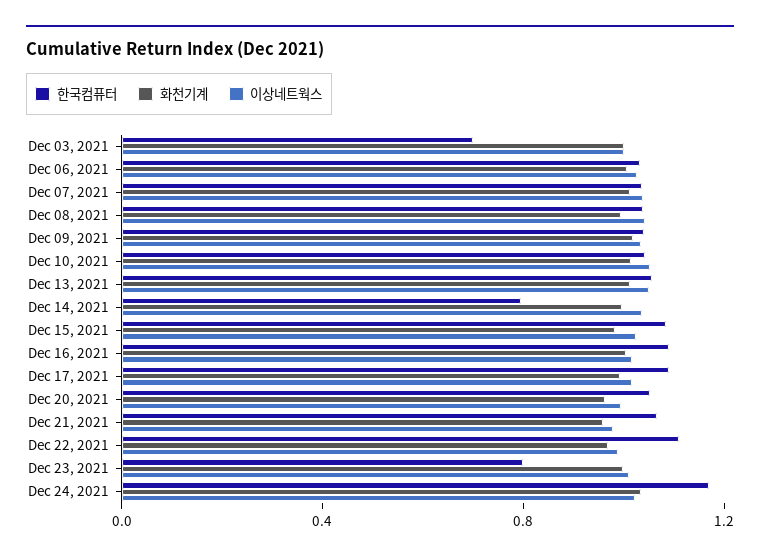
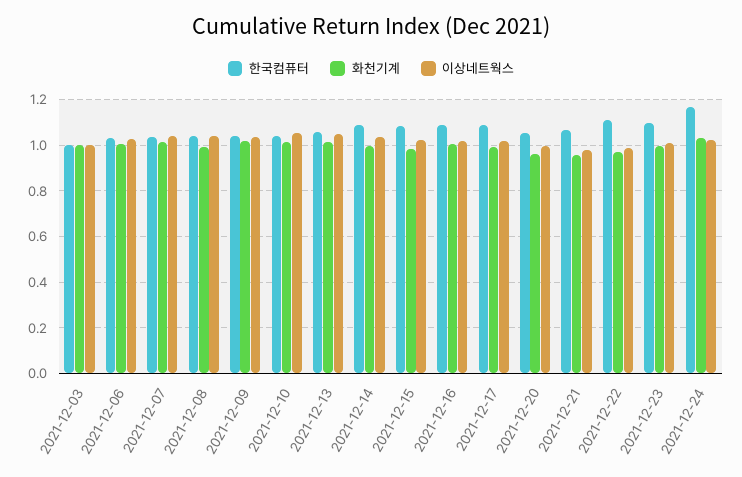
  {
    "한국컴퓨터": {
-     "Dec 03, 2021": 0.7,
+     "Dec 03, 2021": 1,
      "Dec 06, 2021": 1.05,
      "Dec 07, 2021": 1.05,
      "Dec 08, 2021": 1.05,
      "Dec 09, 2021": 1.05,
      "Dec 10, 2021": 1.05,
      "Dec 13, 2021": 1.05,
-     "Dec 14, 2021": 0.8,
+     "Dec 14, 2021": 1.1,
      "Dec 15, 2021": 1.1,
      "Dec 16, 2021": 1.1,
      "Dec 17, 2021": 1.1,
      "Dec 20, 2021": 1.05,
      "Dec 21, 2021": 1.05,
      "Dec 22, 2021": 1.1,
-     "Dec 23, 2021": 0.8,
+     "Dec 23, 2021": 1.1,
      "Dec 24, 2021": 1.15
    },
    "화천기계": {
      "Dec 03, 2021": 1,
      "Dec 06, 2021": 1,
      "Dec 07, 2021": 1,
      "Dec 08, 2021": 1,
      "Dec 09, 2021": 1,
      "Dec 10, 2021": 1,
      "Dec 13, 2021": 1,
      "Dec 14, 2021": 1,
      "Dec 15, 2021": 1,
      "Dec 16, 2021": 1,
      "Dec 17, 2021": 1,
      "Dec 20, 2021": 0.95,
      "Dec 21, 2021": 0.95,
      "Dec 22, 2021": 0.95,
      "Dec 23, 2021": 1,
      "Dec 24, 2021": 1.05
    },
    "이상네트웍스": {
      "Dec 03, 2021": 1,
      "Dec 06, 2021": 1.05,
      "Dec 07, 2021": 1.05,
      "Dec 08, 2021": 1.05,
      "Dec 09, 2021": 1.05,
      "Dec 10, 2021": 1.05,
      "Dec 13, 2021": 1.05,
      "Dec 14, 2021": 1.05,
      "Dec 15, 2021": 1,
      "Dec 16, 2021": 1,
      "Dec 17, 2021": 1,
      "Dec 20, 2021": 1,
      "Dec 21, 2021": 1,
      "Dec 22, 2021": 1,
      "Dec 23, 2021": 1,
      "Dec 24, 2021": 1
    }
  }

